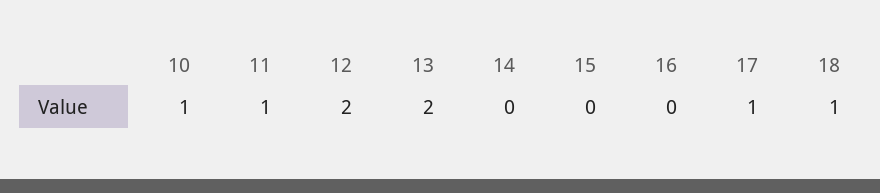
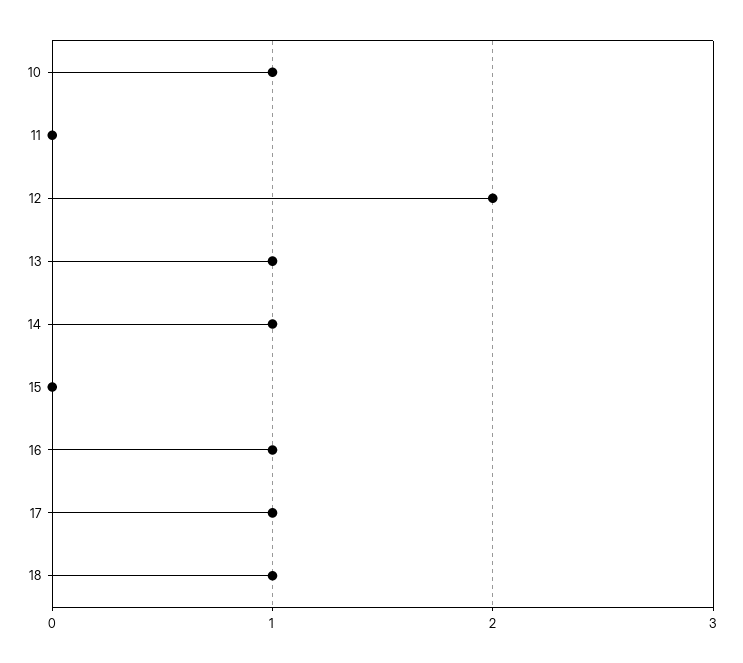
  {
    "10": 1,
-   "11": 1,
+   "11": 0,
    "12": 2,
-   "13": 2,
+   "13": 1,
-   "14": 0,
+   "14": 1,
    "15": 0,
-   "16": 0,
+   "16": 1,
    "17": 1,
    "18": 1
  }

